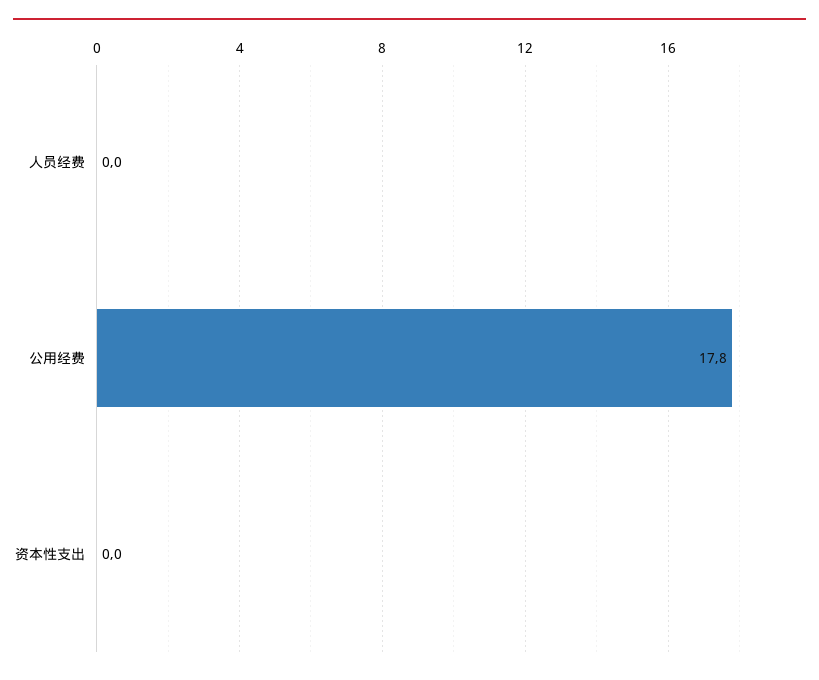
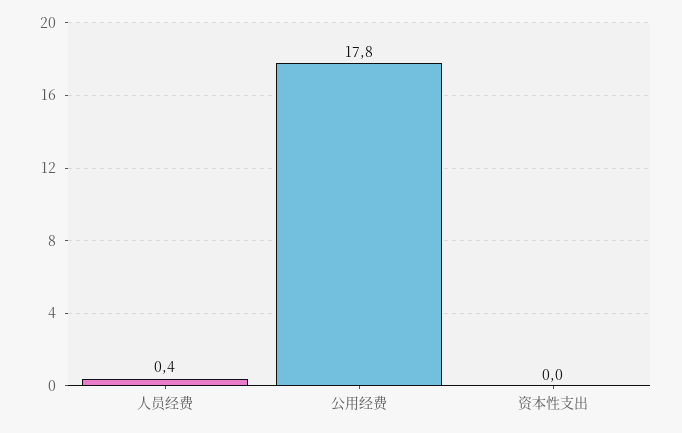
  {
-   "人员经费": 0,
+   "人员经费": 0.4,
    "公用经费": 17.8,
    "资本性支出": 0
  }

